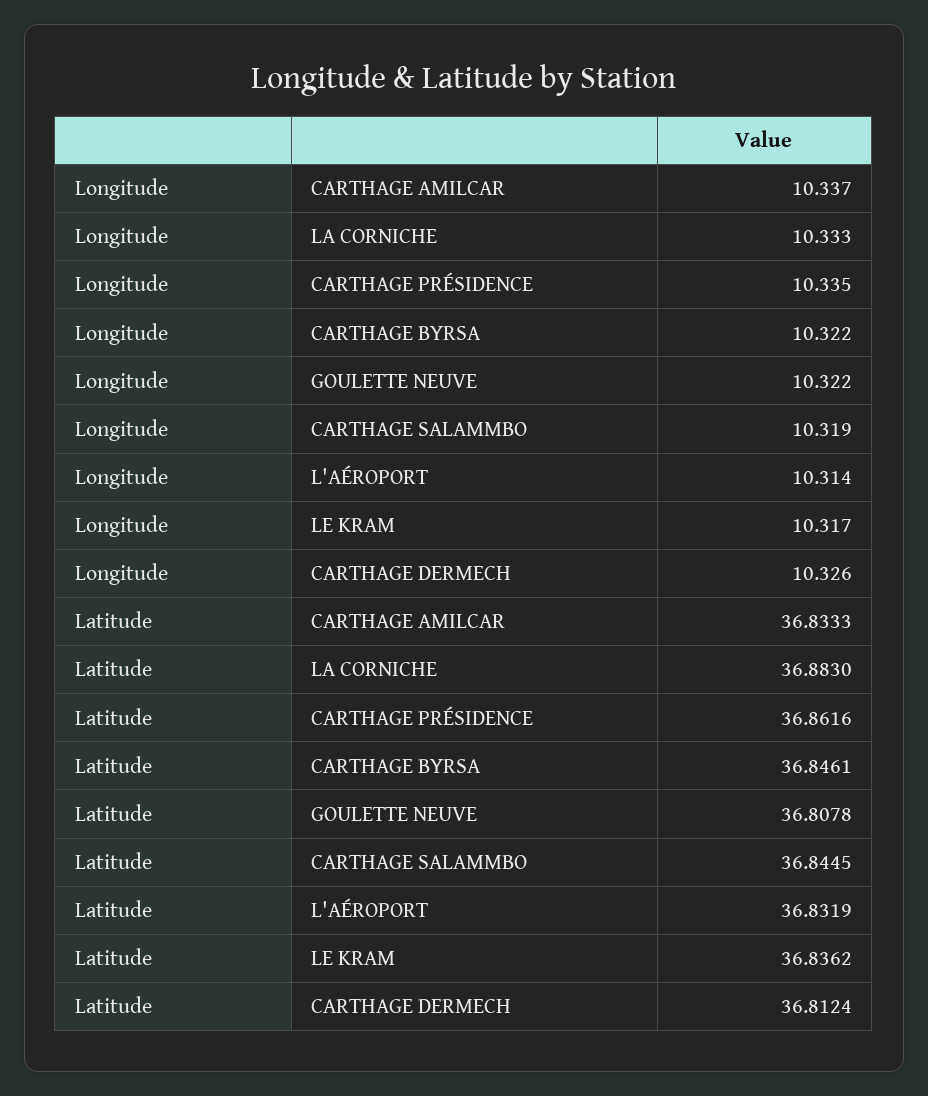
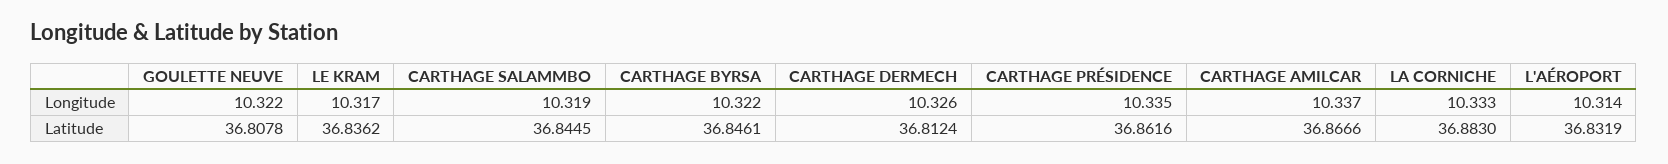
  {
    "Longitude": {
      "CARTHAGE AMILCAR": 10.337,
      "LA CORNICHE": 10.333,
      "CARTHAGE PRÉSIDENCE": 10.335,
      "CARTHAGE BYRSA": 10.322,
      "GOULETTE NEUVE": 10.322,
      "CARTHAGE SALAMMBO": 10.319,
      "L'AÉROPORT": 10.314,
      "LE KRAM": 10.317,
      "CARTHAGE DERMECH": 10.326
    },
    "Latitude": {
-     "CARTHAGE AMILCAR": 36.8333,
+     "CARTHAGE AMILCAR": 36.8666,
      "LA CORNICHE": 36.883,
      "CARTHAGE PRÉSIDENCE": 36.8616,
      "CARTHAGE BYRSA": 36.8461,
      "GOULETTE NEUVE": 36.8078,
      "CARTHAGE SALAMMBO": 36.8445,
      "L'AÉROPORT": 36.8319,
      "LE KRAM": 36.8362,
      "CARTHAGE DERMECH": 36.8124
    }
  }

